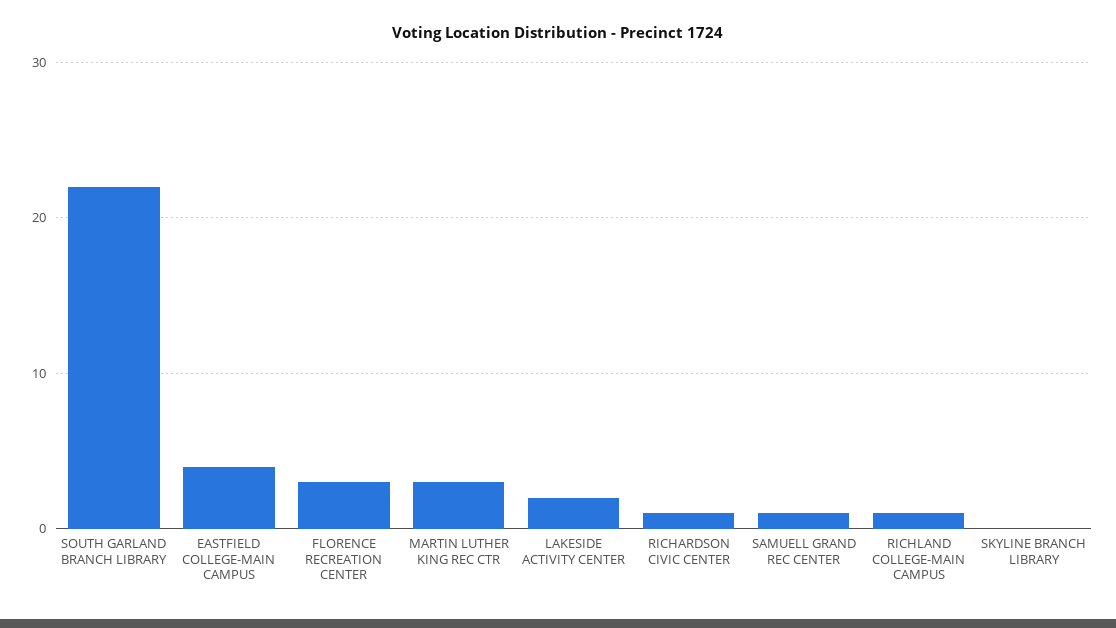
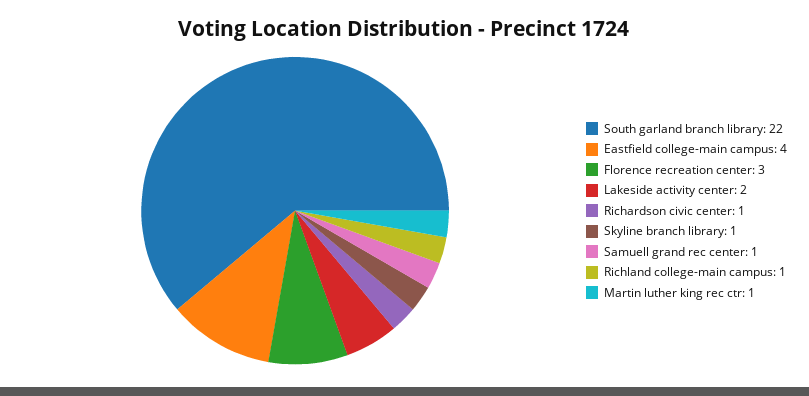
  {
    "SOUTH GARLAND BRANCH LIBRARY": 22,
    "EASTFIELD COLLEGE-MAIN CAMPUS": 4,
    "FLORENCE RECREATION CENTER": 3,
-   "MARTIN LUTHER KING REC CTR": 3,
+   "MARTIN LUTHER KING REC CTR": 1,
    "LAKESIDE ACTIVITY CENTER": 2,
    "RICHARDSON CIVIC CENTER": 1,
    "SAMUELL GRAND REC CENTER": 1,
    "RICHLAND COLLEGE-MAIN CAMPUS": 1,
-   "SKYLINE BRANCH LIBRARY": 0
+   "SKYLINE BRANCH LIBRARY": 1
  }

